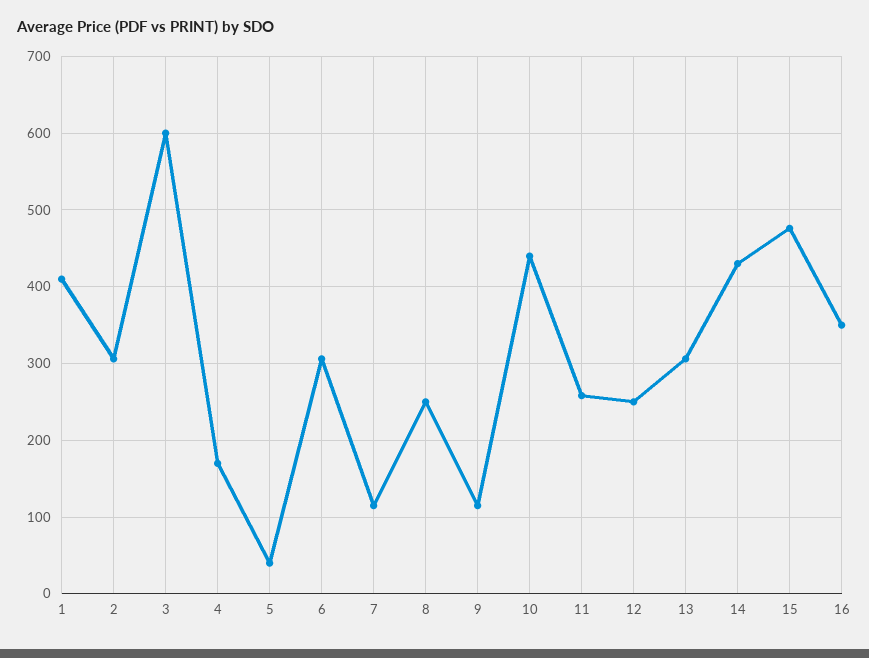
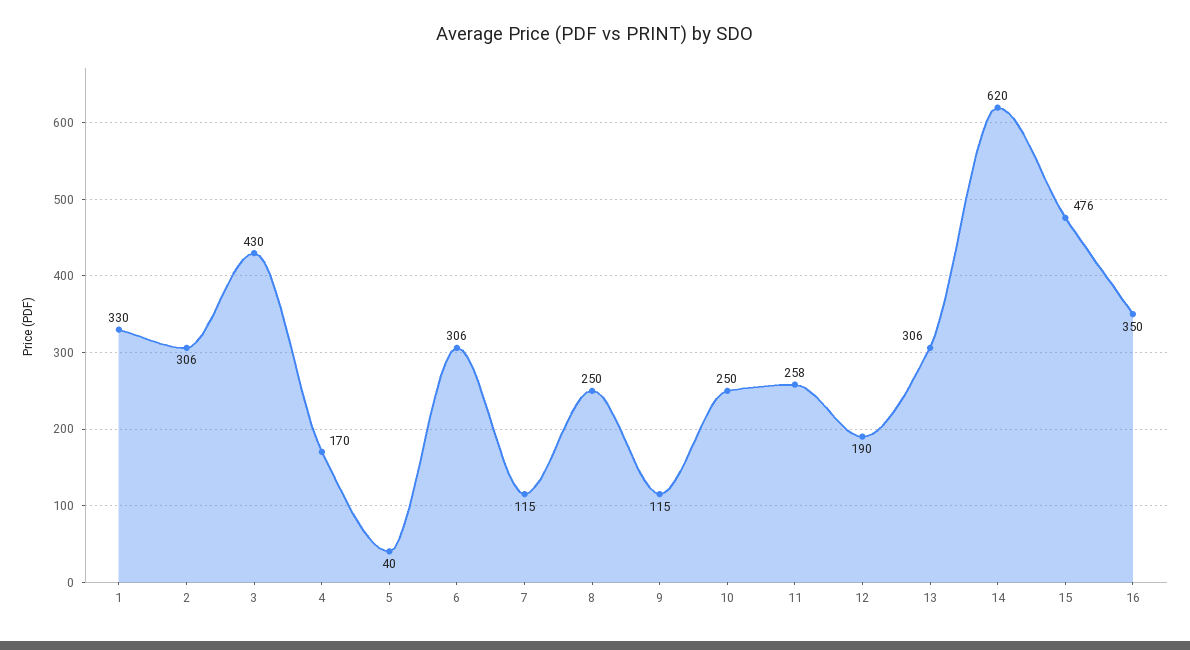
  {
-   "1": 410,
+   "1": 330,
    "2": 306,
-   "3": 600,
+   "3": 430,
    "4": 170,
    "5": 40,
    "6": 306,
    "7": 115,
    "8": 250,
    "9": 115,
-   "10": 440,
+   "10": 250,
    "11": 258,
-   "12": 250,
+   "12": 190,
    "13": 306,
-   "14": 430,
+   "14": 620,
    "15": 476,
    "16": 350
  }

